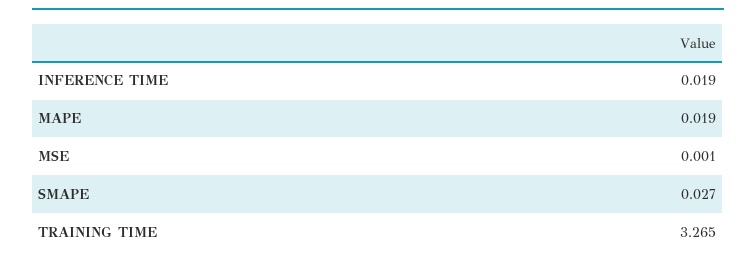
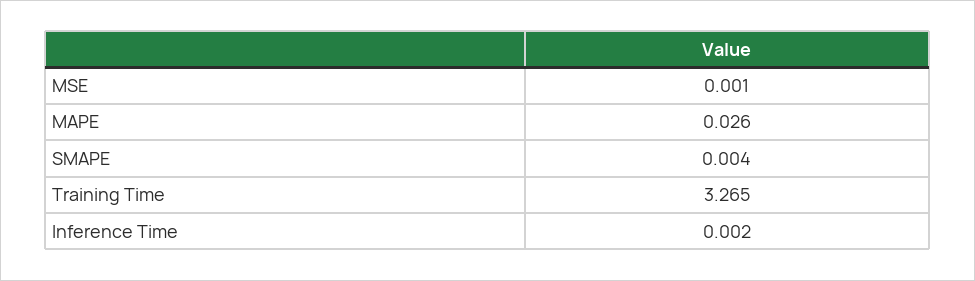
  {
-   "INFERENCE TIME": 0.019,
+   "INFERENCE TIME": 0.002,
-   "MAPE": 0.019,
+   "MAPE": 0.026,
    "MSE": 0.001,
-   "SMAPE": 0.027,
+   "SMAPE": 0.004,
    "TRAINING TIME": 3.265
  }

